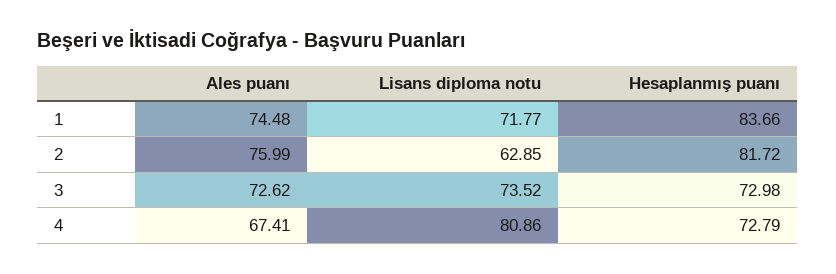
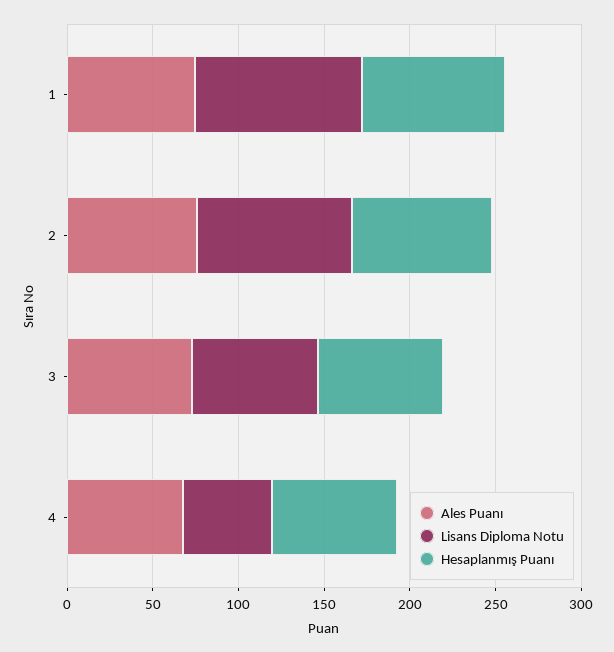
  {
    "Ales puanı": {
      "1": 74.48,
      "2": 75.99,
      "3": 72.62,
      "4": 67.41
    },
    "Lisans diploma notu": {
-     "1": 71.77,
+     "1": 100,
-     "2": 62.85,
+     "2": 90,
      "3": 73.52,
-     "4": 80.86
+     "4": 50
    },
    "Hesaplanmış puanı": {
      "1": 83.66,
      "2": 81.72,
      "3": 72.98,
      "4": 72.79
    }
  }

